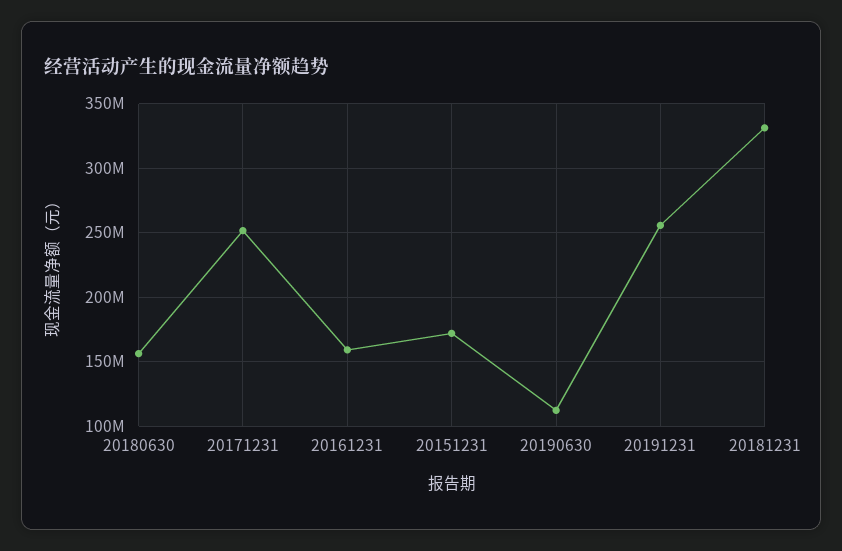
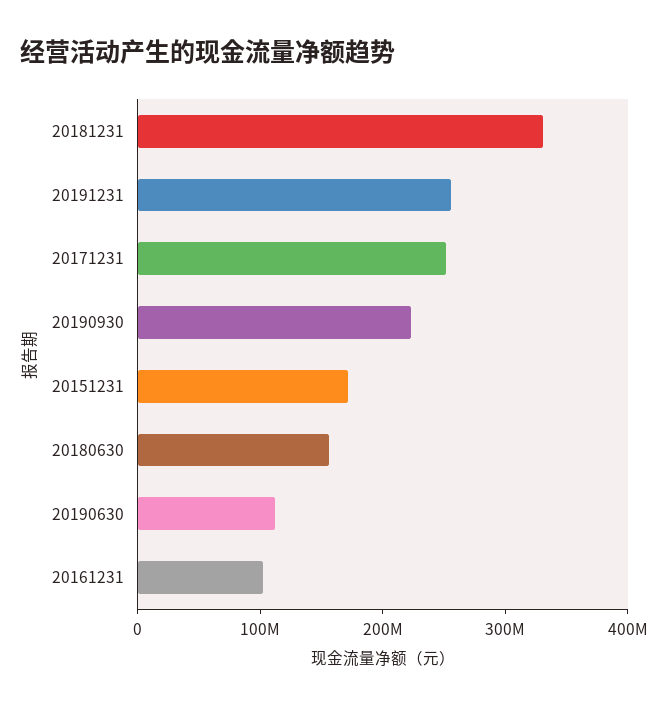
  {
    "20180630": 155000000,
    "20171231": 250000000,
-   "20161231": 160000000,
+   "20161231": 100000000,
    "20151231": 170000000,
    "20190630": 110000000,
    "20191231": 255000000,
-   "20181231": 330000000
+   "20181231": 330000000,
+   "20190930": 220000000
  }

